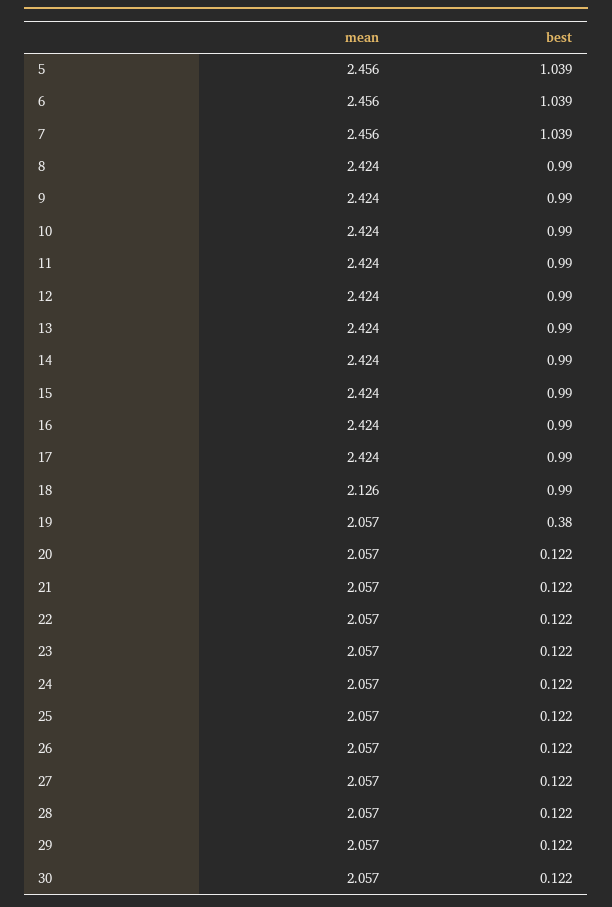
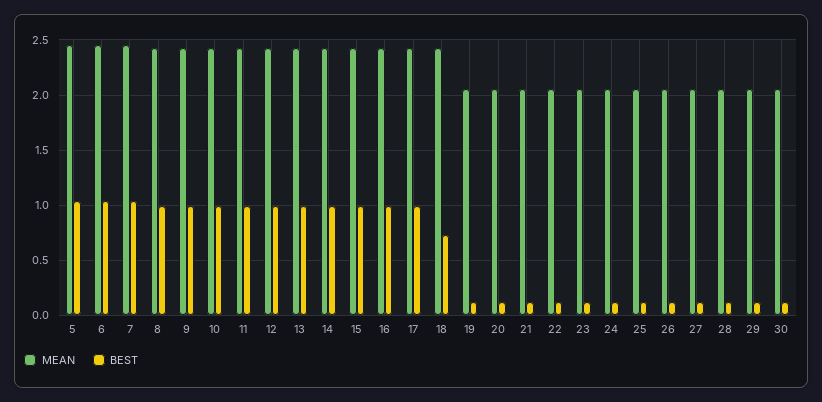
  {
    "mean": {
      "5": 2.456,
      "6": 2.456,
      "7": 2.456,
      "8": 2.424,
      "9": 2.424,
      "10": 2.424,
      "11": 2.424,
      "12": 2.424,
      "13": 2.424,
      "14": 2.424,
      "15": 2.424,
      "16": 2.424,
      "17": 2.424,
-     "18": 2.126,
+     "18": 2.4,
      "19": 2.057,
      "20": 2.057,
      "21": 2.057,
      "22": 2.057,
      "23": 2.057,
      "24": 2.057,
      "25": 2.057,
      "26": 2.057,
      "27": 2.057,
      "28": 2.057,
      "29": 2.057,
      "30": 2.057
    },
    "best": {
      "5": 1.039,
      "6": 1.039,
      "7": 1.039,
      "8": 0.99,
      "9": 0.99,
      "10": 0.99,
      "11": 0.99,
      "12": 0.99,
      "13": 0.99,
      "14": 0.99,
      "15": 0.99,
      "16": 0.99,
      "17": 0.99,
-     "18": 0.99,
+     "18": 0.7,
-     "19": 0.38,
+     "19": 0.1,
      "20": 0.122,
      "21": 0.122,
      "22": 0.122,
      "23": 0.122,
      "24": 0.122,
      "25": 0.122,
      "26": 0.122,
      "27": 0.122,
      "28": 0.122,
      "29": 0.122,
      "30": 0.122
    }
  }

